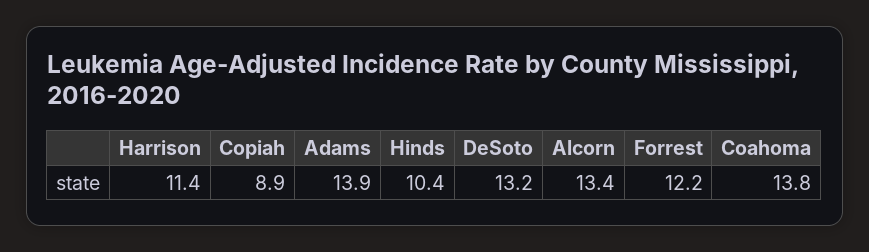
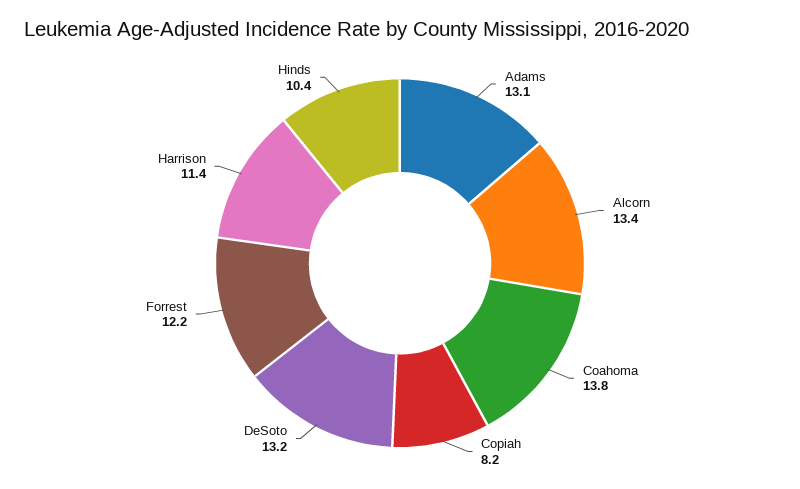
  {
    "Harrison": 11.4,
-   "Copiah": 8.9,
+   "Copiah": 8.2,
-   "Adams": 13.9,
+   "Adams": 13.1,
    "Hinds": 10.4,
    "DeSoto": 13.2,
    "Alcorn": 13.4,
    "Forrest": 12.2,
    "Coahoma": 13.8
  }

